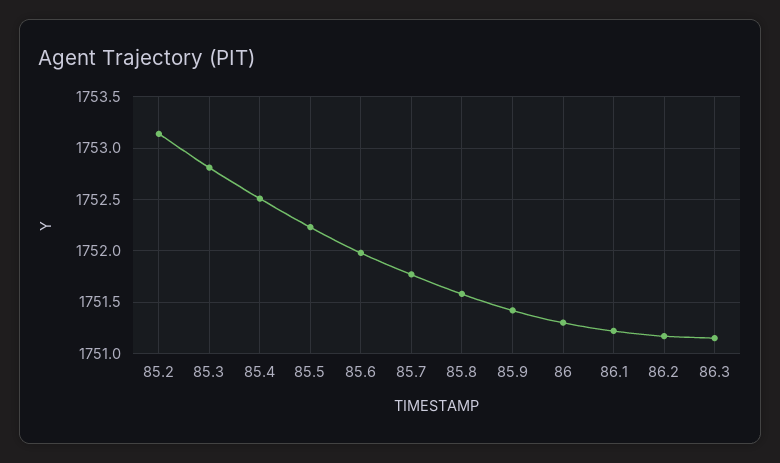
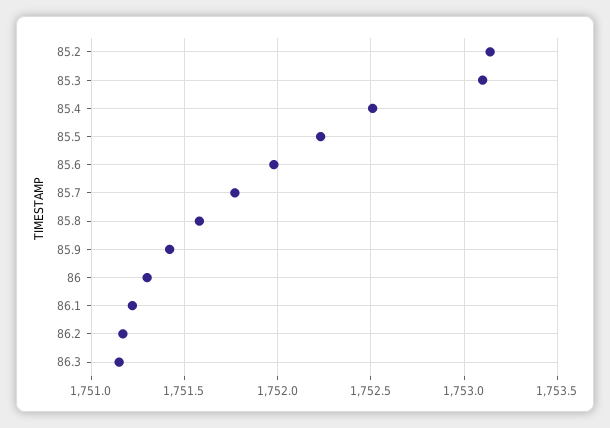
  {
    "85.2": 1753.15,
-   "85.3": 1752.8,
+   "85.3": 1753.1,
    "85.4": 1752.5,
    "85.5": 1752.25,
    "85.6": 1752,
    "85.7": 1751.75,
    "85.8": 1751.6,
    "85.9": 1751.4,
    "86": 1751.3,
    "86.1": 1751.2,
    "86.2": 1751.15,
    "86.3": 1751.15
  }

